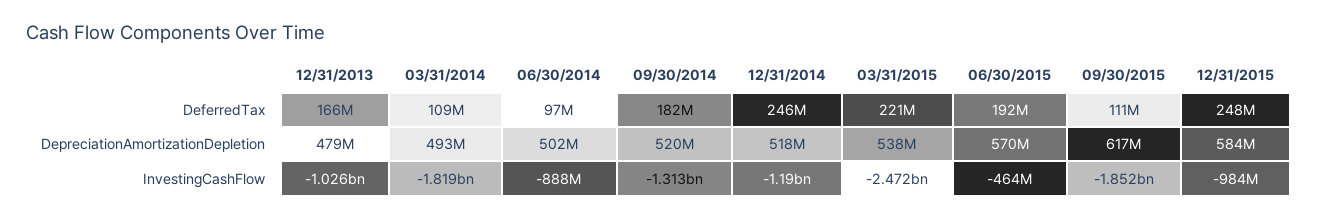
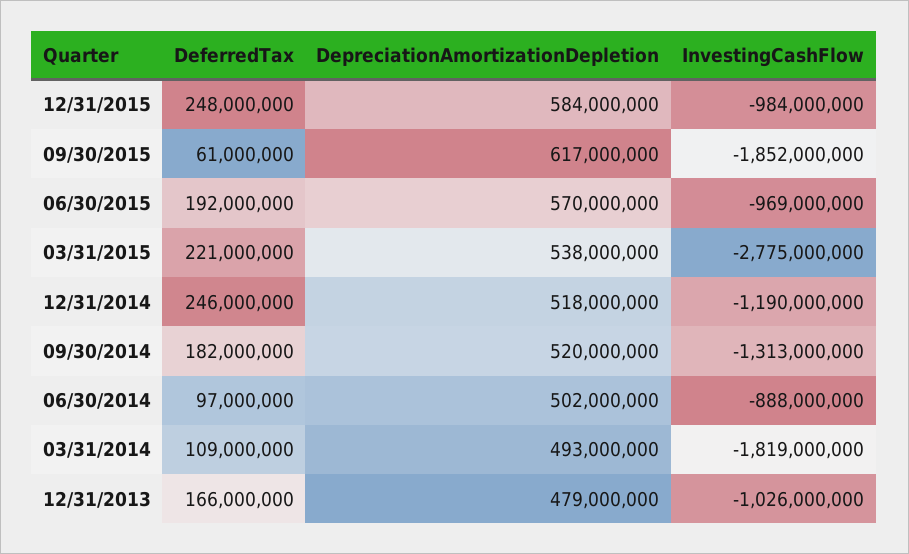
  {
    "12/31/2013": {
      "DeferredTax": 166000000,
      "DepreciationAmortizationDepletion": 479000000,
      "InvestingCashFlow": -1026000000
    },
    "03/31/2014": {
      "DeferredTax": 109000000,
      "DepreciationAmortizationDepletion": 493000000,
      "InvestingCashFlow": -1819000000
    },
    "06/30/2014": {
      "DeferredTax": 97000000,
      "DepreciationAmortizationDepletion": 502000000,
      "InvestingCashFlow": -888000000
    },
    "09/30/2014": {
      "DeferredTax": 182000000,
      "DepreciationAmortizationDepletion": 520000000,
      "InvestingCashFlow": -1313000000
    },
    "12/31/2014": {
      "DeferredTax": 246000000,
      "DepreciationAmortizationDepletion": 518000000,
      "InvestingCashFlow": -1190000000
    },
    "03/31/2015": {
      "DeferredTax": 221000000,
      "DepreciationAmortizationDepletion": 538000000,
-     "InvestingCashFlow": -2472000000
+     "InvestingCashFlow": -2775000000
    },
    "06/30/2015": {
      "DeferredTax": 192000000,
      "DepreciationAmortizationDepletion": 570000000,
-     "InvestingCashFlow": -464000000
+     "InvestingCashFlow": -969000000
    },
    "09/30/2015": {
-     "DeferredTax": 111000000,
+     "DeferredTax": 61000000,
      "DepreciationAmortizationDepletion": 617000000,
      "InvestingCashFlow": -1852000000
    },
    "12/31/2015": {
      "DeferredTax": 248000000,
      "DepreciationAmortizationDepletion": 584000000,
      "InvestingCashFlow": -984000000
    }
  }

